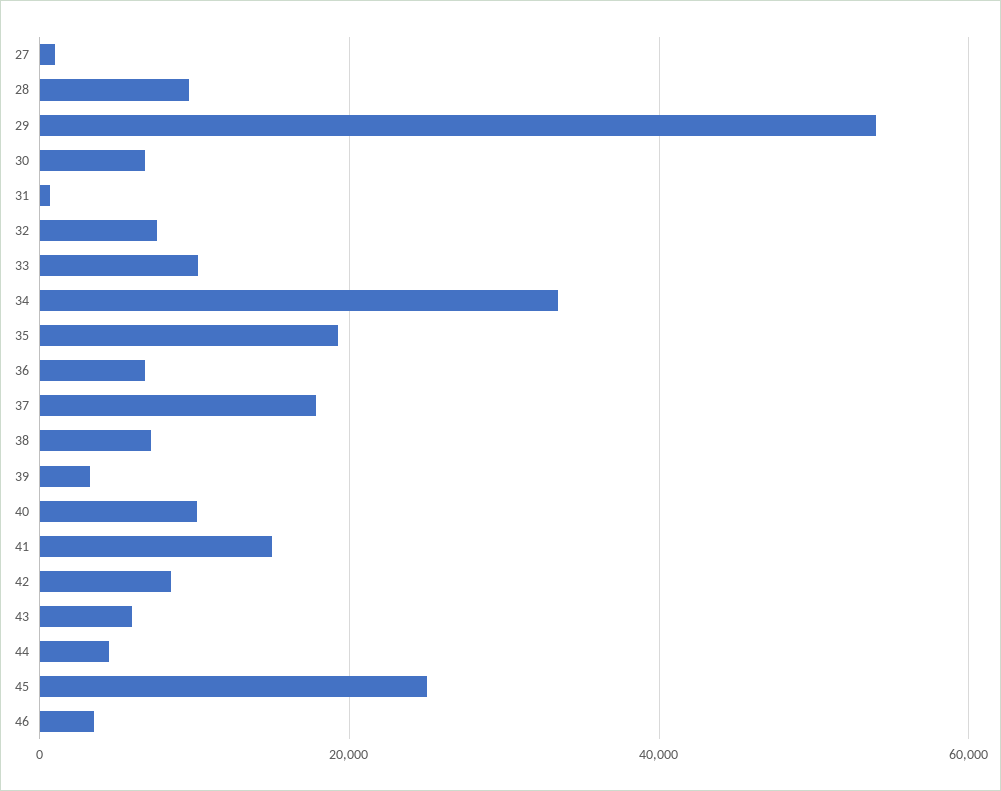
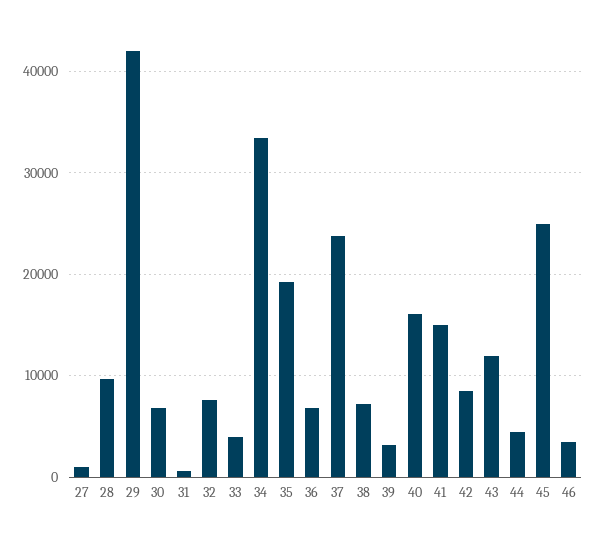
  {
    "27": 1000,
    "28": 10000,
-   "29": 54000,
+   "29": 42000,
    "30": 7000,
    "31": 1000,
    "32": 8000,
-   "33": 10000,
+   "33": 4000,
    "34": 33000,
    "35": 19000,
    "36": 7000,
-   "37": 18000,
+   "37": 24000,
    "38": 7000,
    "39": 3000,
-   "40": 10000,
+   "40": 16000,
    "41": 15000,
    "42": 9000,
-   "43": 6000,
+   "43": 12000,
    "44": 5000,
    "45": 25000,
    "46": 4000
  }

